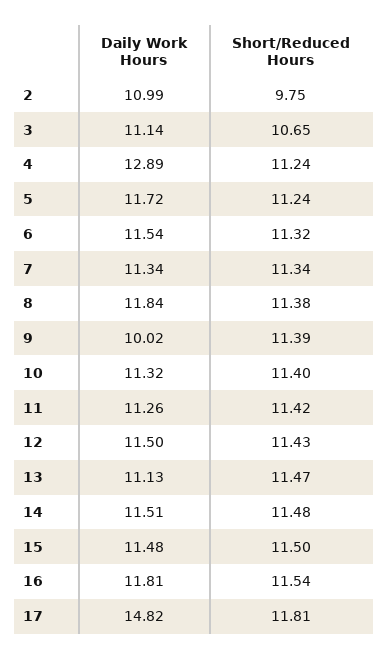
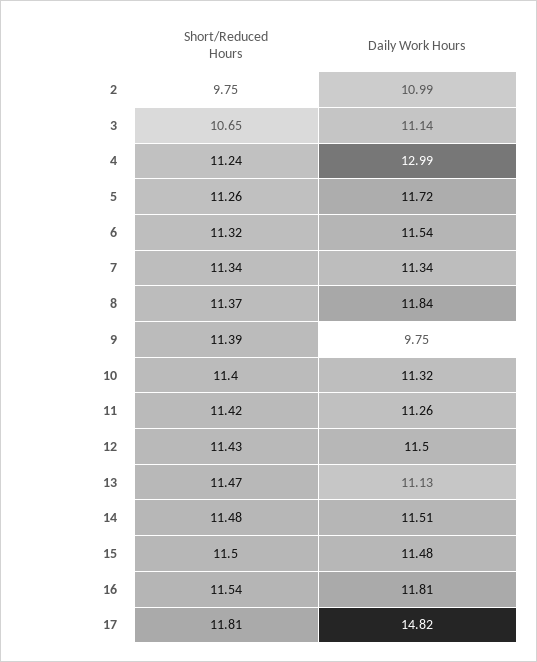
  {
    "Daily Work Hours": {
      "2": 10.99,
      "3": 11.14,
-     "4": 12.89,
+     "4": 12.99,
      "5": 11.72,
      "6": 11.54,
      "7": 11.34,
      "8": 11.84,
-     "9": 10.02,
+     "9": 9.75,
      "10": 11.32,
      "11": 11.26,
      "12": 11.5,
      "13": 11.13,
      "14": 11.51,
      "15": 11.48,
      "16": 11.81,
      "17": 14.82
    },
    "Short/Reduced Hours": {
      "2": 9.75,
      "3": 10.65,
      "4": 11.24,
-     "5": 11.24,
+     "5": 11.26,
      "6": 11.32,
      "7": 11.34,
-     "8": 11.38,
+     "8": 11.37,
      "9": 11.39,
      "10": 11.4,
      "11": 11.42,
      "12": 11.43,
      "13": 11.47,
      "14": 11.48,
      "15": 11.5,
      "16": 11.54,
      "17": 11.81
    }
  }

